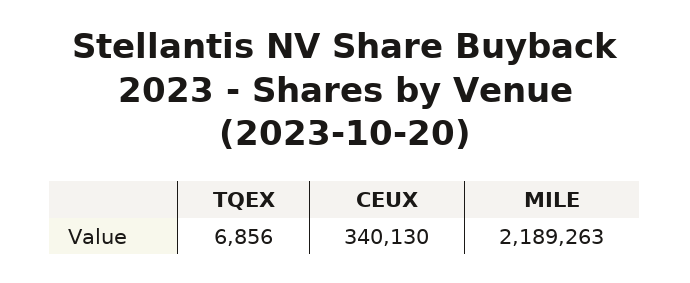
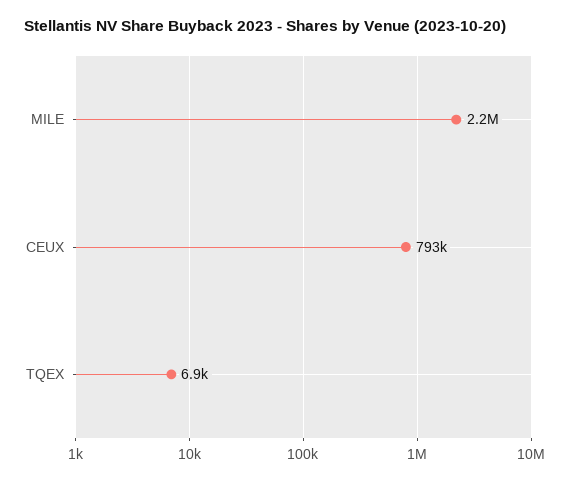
  {
    "TQEX": 6856,
-   "CEUX": 340130,
+   "CEUX": 793000,
    "MILE": 2189263
  }

